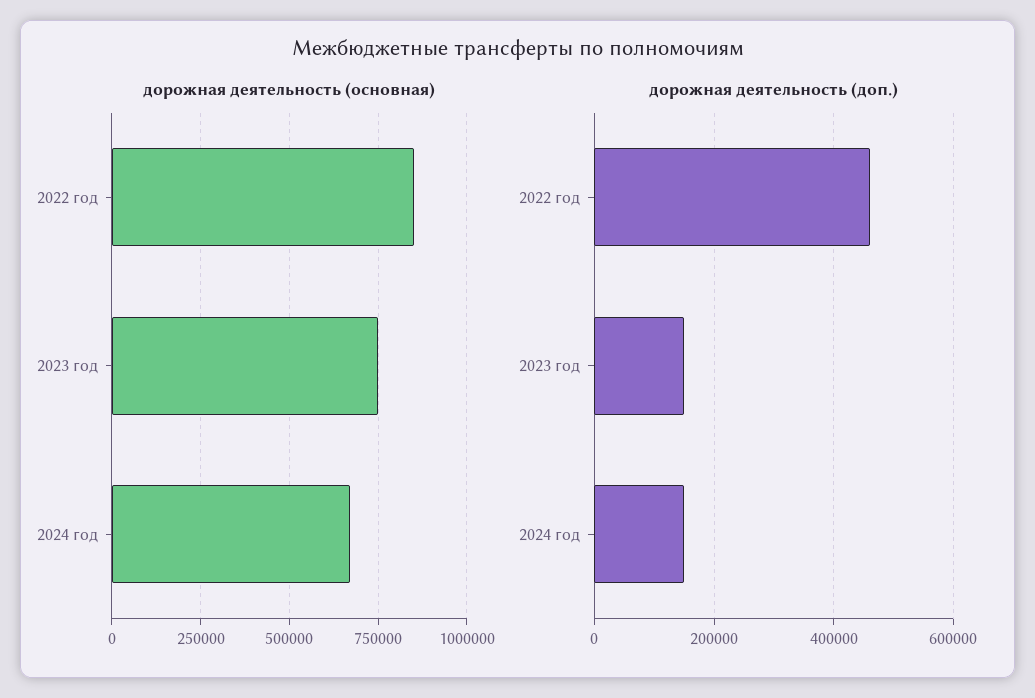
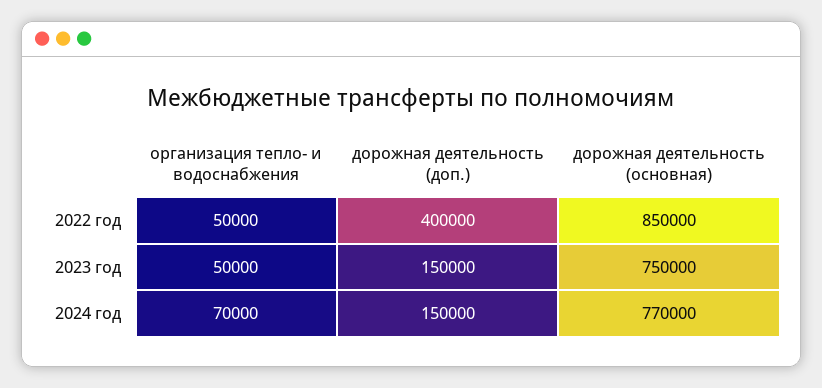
  {
    "дорожная деятельность (основная)": {
      "2022 год": 850000,
      "2023 год": 750000,
-     "2024 год": 675000
+     "2024 год": 770000
    },
    "дорожная деятельность (доп.)": {
-     "2022 год": 460000,
+     "2022 год": 400000,
      "2023 год": 150000,
      "2024 год": 150000
-   }
+   },
+   "организация тепло- и водоснабжения": {
+     "2022 год": 50000,
+     "2023 год": 50000,
+     "2024 год": 70000
+   }
  }

